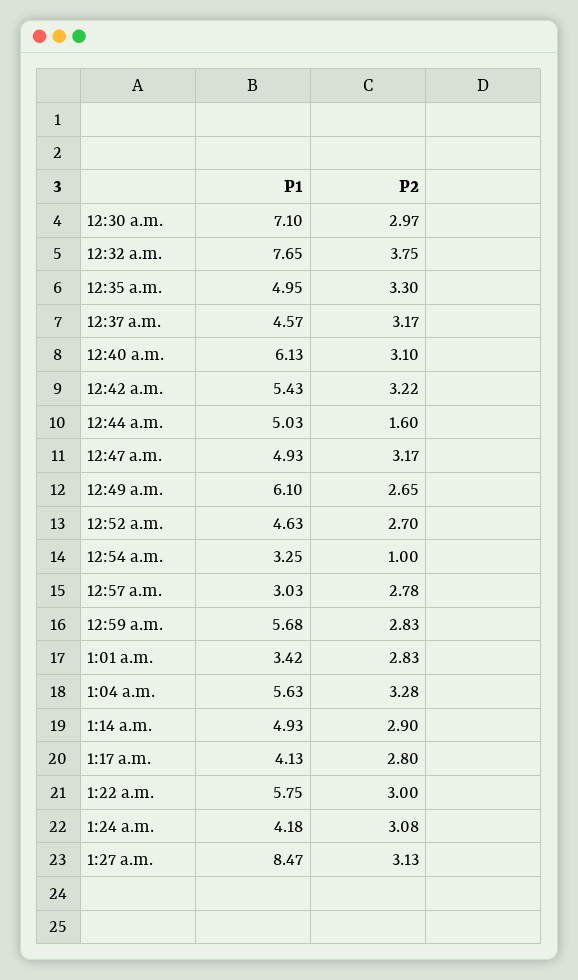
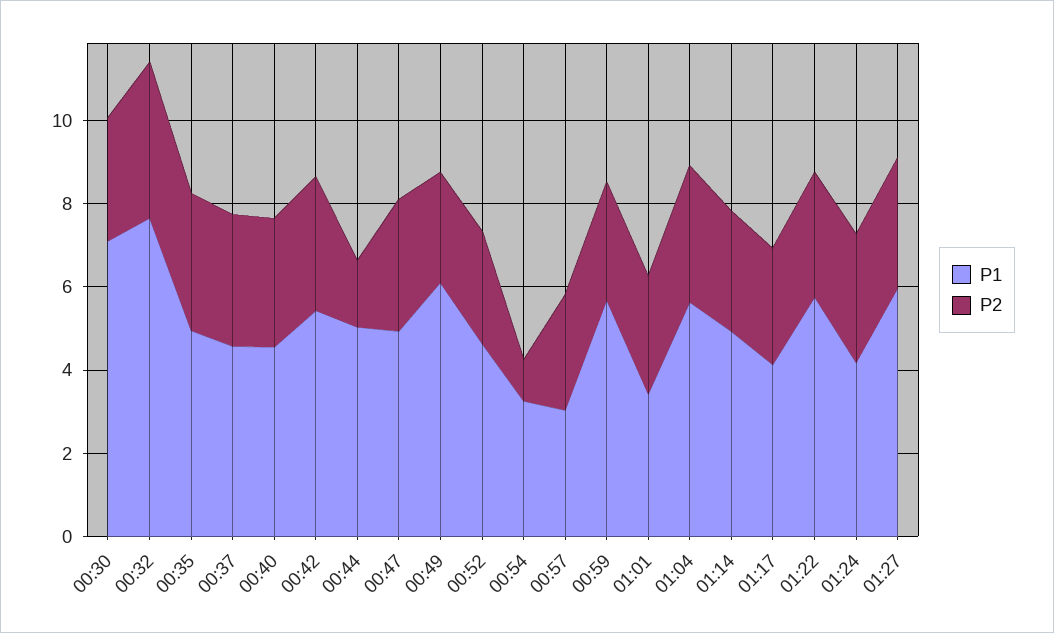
  {
    "P1": {
      "12:30 a.m.": 7.1,
      "12:32 a.m.": 7.65,
      "12:35 a.m.": 4.95,
      "12:37 a.m.": 4.57,
-     "12:40 a.m.": 6.13,
+     "12:40 a.m.": 4.5,
      "12:42 a.m.": 5.43,
      "12:44 a.m.": 5.03,
      "12:47 a.m.": 4.93,
      "12:49 a.m.": 6.1,
      "12:52 a.m.": 4.63,
      "12:54 a.m.": 3.25,
      "12:57 a.m.": 3.03,
      "12:59 a.m.": 5.68,
      "1:01 a.m.": 3.42,
      "1:04 a.m.": 5.63,
      "1:14 a.m.": 4.93,
      "1:17 a.m.": 4.13,
      "1:22 a.m.": 5.75,
      "1:24 a.m.": 4.18,
-     "1:27 a.m.": 8.47
+     "1:27 a.m.": 6
    },
    "P2": {
      "12:30 a.m.": 2.97,
      "12:32 a.m.": 3.75,
      "12:35 a.m.": 3.3,
      "12:37 a.m.": 3.17,
      "12:40 a.m.": 3.1,
      "12:42 a.m.": 3.22,
      "12:44 a.m.": 1.6,
      "12:47 a.m.": 3.17,
      "12:49 a.m.": 2.65,
      "12:52 a.m.": 2.7,
      "12:54 a.m.": 1,
      "12:57 a.m.": 2.78,
      "12:59 a.m.": 2.83,
      "1:01 a.m.": 2.83,
      "1:04 a.m.": 3.28,
      "1:14 a.m.": 2.9,
      "1:17 a.m.": 2.8,
      "1:22 a.m.": 3,
      "1:24 a.m.": 3.08,
      "1:27 a.m.": 3.13
    }
  }

